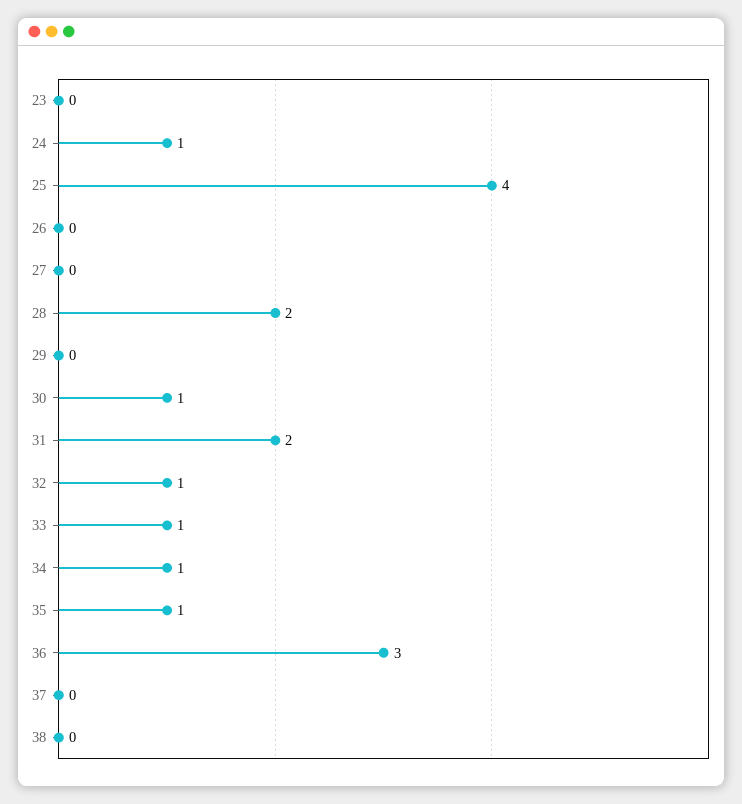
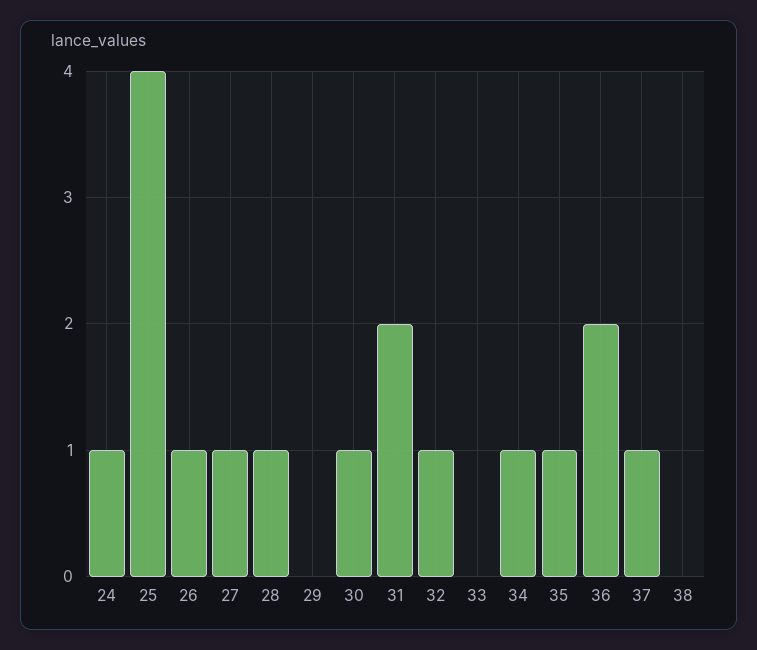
  {
-   "23": 0,
    "24": 1,
    "25": 4,
-   "26": 0,
+   "26": 1,
-   "27": 0,
+   "27": 1,
-   "28": 2,
+   "28": 1,
    "29": 0,
    "30": 1,
    "31": 2,
    "32": 1,
-   "33": 1,
+   "33": 0,
    "34": 1,
    "35": 1,
-   "36": 3,
+   "36": 2,
-   "37": 0,
+   "37": 1,
    "38": 0
  }

